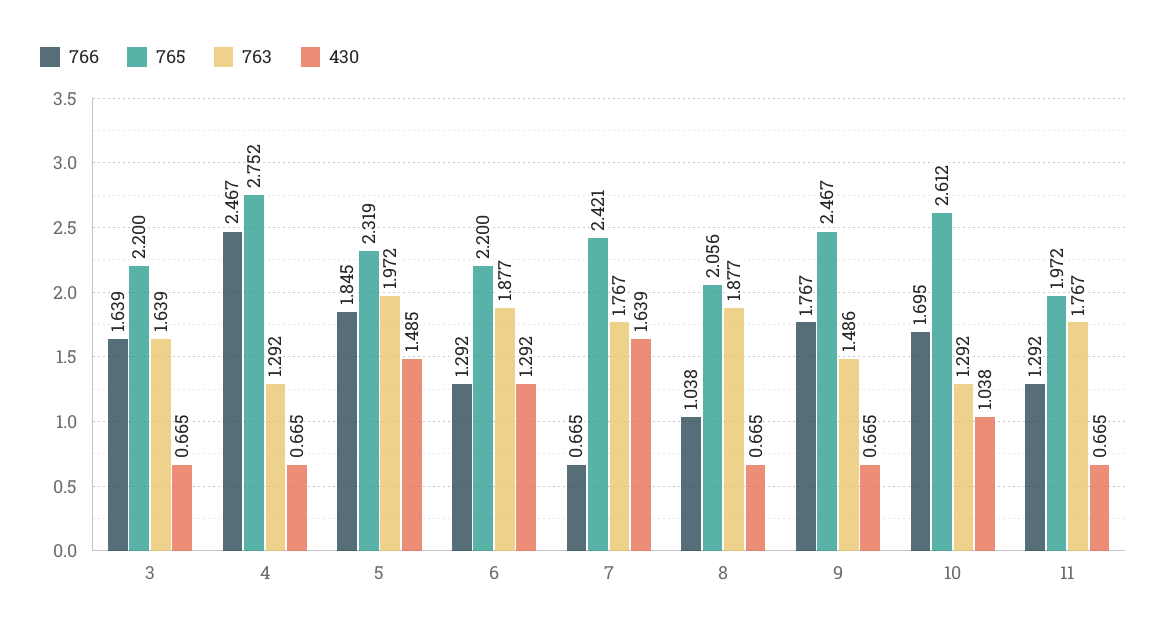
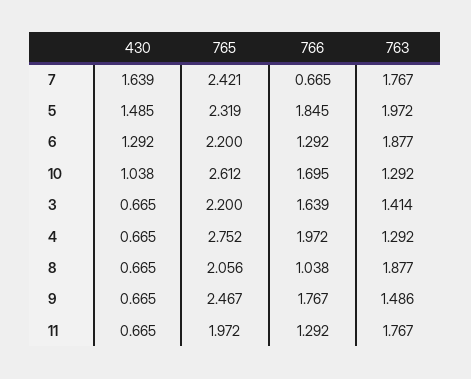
  {
    "766": {
      "3": 1.639,
-     "4": 2.467,
+     "4": 1.972,
      "5": 1.845,
      "6": 1.292,
      "7": 0.665,
      "8": 1.038,
      "9": 1.767,
      "10": 1.695,
      "11": 1.292
    },
    "765": {
      "3": 2.2,
      "4": 2.752,
      "5": 2.319,
      "6": 2.2,
      "7": 2.421,
      "8": 2.056,
      "9": 2.467,
      "10": 2.612,
      "11": 1.972
    },
    "763": {
-     "3": 1.639,
+     "3": 1.414,
      "4": 1.292,
      "5": 1.972,
      "6": 1.877,
      "7": 1.767,
      "8": 1.877,
      "9": 1.486,
      "10": 1.292,
      "11": 1.767
    },
    "430": {
      "3": 0.665,
      "4": 0.665,
      "5": 1.485,
      "6": 1.292,
      "7": 1.639,
      "8": 0.665,
      "9": 0.665,
      "10": 1.038,
      "11": 0.665
    }
  }

